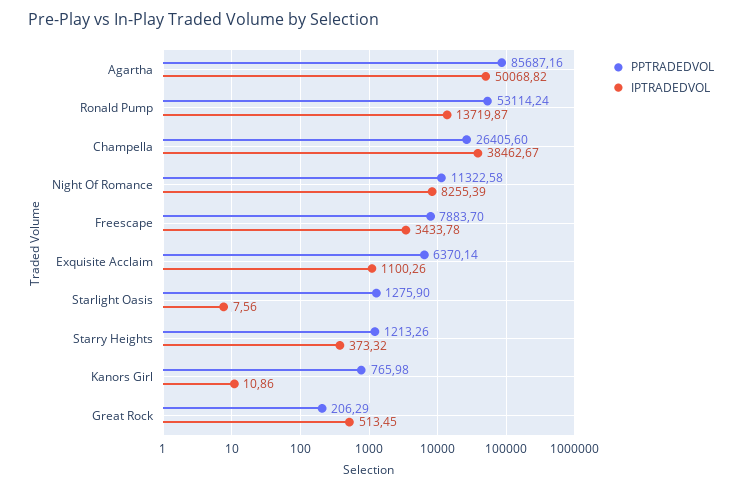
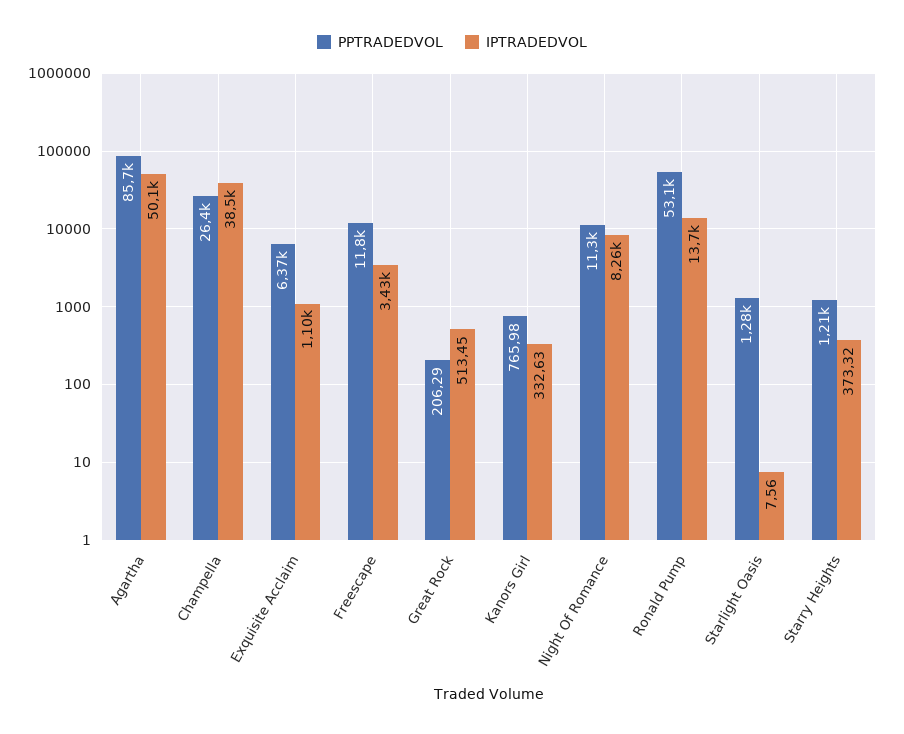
  {
    "PPTRADEDVOL": {
      "Agartha": 85687.16,
      "Ronald Pump": 53114.24,
      "Champella": 26405.6,
      "Night Of Romance": 11322.58,
-     "Freescape": 7883.7,
+     "Freescape": 11800,
      "Exquisite Acclaim": 6370.14,
      "Starlight Oasis": 1275.9,
      "Starry Heights": 1213.26,
      "Kanors Girl": 765.98,
      "Great Rock": 206.29
    },
    "IPTRADEDVOL": {
      "Agartha": 50068.82,
      "Ronald Pump": 13719.87,
      "Champella": 38462.67,
      "Night Of Romance": 8255.39,
      "Freescape": 3433.78,
      "Exquisite Acclaim": 1100.26,
      "Starlight Oasis": 7.56,
      "Starry Heights": 373.32,
-     "Kanors Girl": 10.86,
+     "Kanors Girl": 332.63,
      "Great Rock": 513.45
    }
  }

